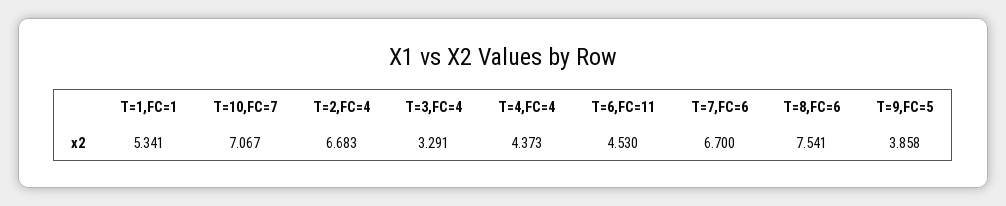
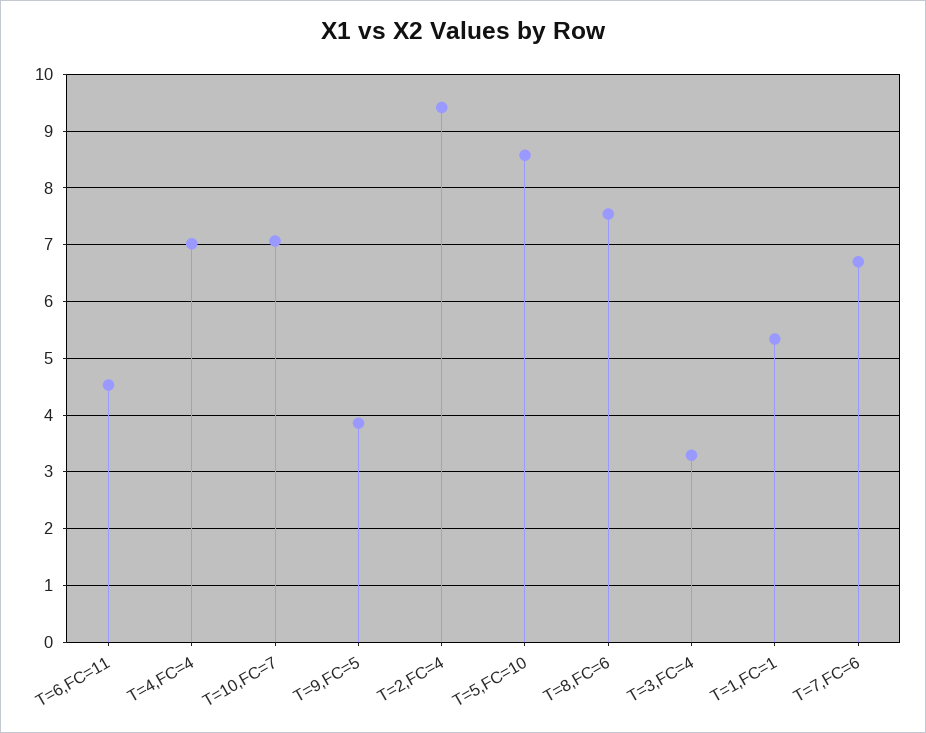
  {
    "T=1,FC=1": 5.341,
    "T=10,FC=7": 7.067,
-   "T=2,FC=4": 6.683,
+   "T=2,FC=4": 9.4,
    "T=3,FC=4": 3.291,
-   "T=4,FC=4": 4.373,
+   "T=4,FC=4": 7,
    "T=6,FC=11": 4.53,
    "T=7,FC=6": 6.7,
    "T=8,FC=6": 7.541,
-   "T=9,FC=5": 3.858
+   "T=9,FC=5": 3.858,
+   "T=5,FC=10": 8.6
  }

